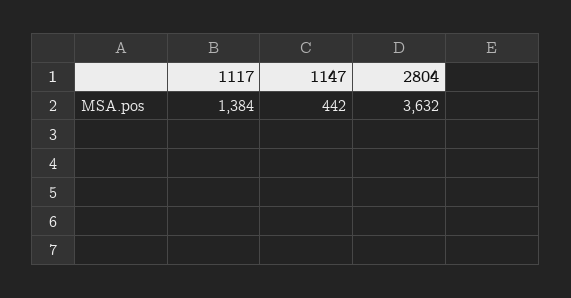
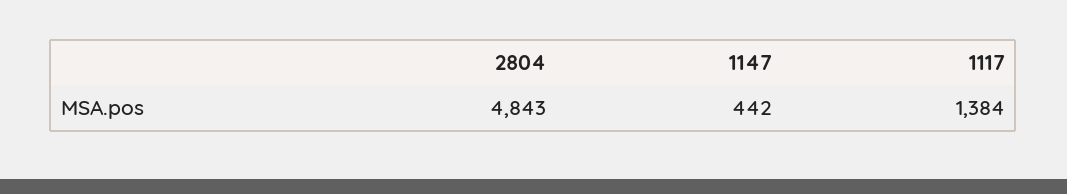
  {
    "1117": 1384,
    "1147": 442,
-   "2804": 3632
+   "2804": 4843
  }

